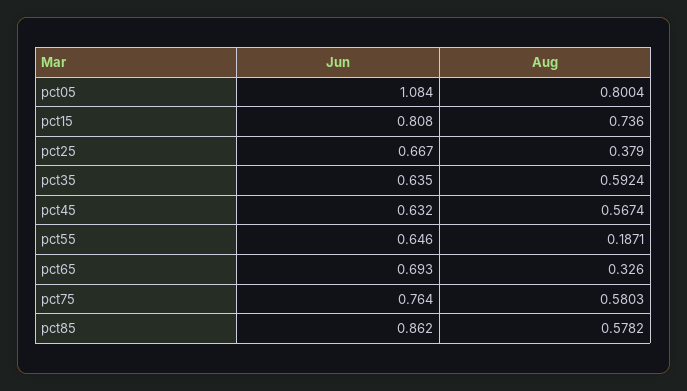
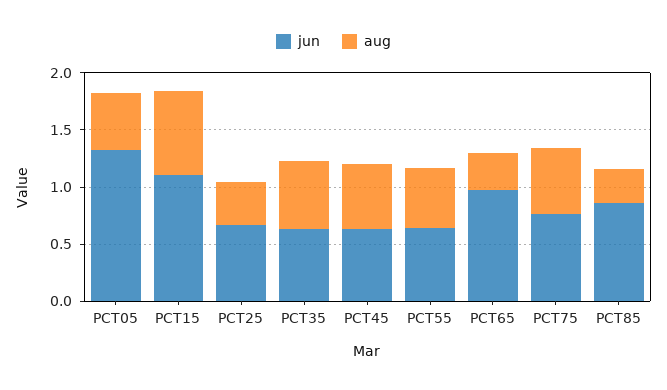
  {
    "Jun": {
-     "pct05": 1.084,
+     "pct05": 1.3,
-     "pct15": 0.808,
+     "pct15": 1.1,
      "pct25": 0.667,
      "pct35": 0.635,
      "pct45": 0.632,
      "pct55": 0.646,
-     "pct65": 0.693,
+     "pct65": 1,
      "pct75": 0.764,
      "pct85": 0.862
    },
    "Aug": {
-     "pct05": 0.8004,
+     "pct05": 0.5,
      "pct15": 0.736,
      "pct25": 0.379,
      "pct35": 0.5924,
      "pct45": 0.5674,
-     "pct55": 0.1871,
+     "pct55": 0.5,
      "pct65": 0.326,
      "pct75": 0.5803,
-     "pct85": 0.5782
+     "pct85": 0.3
    }
  }

